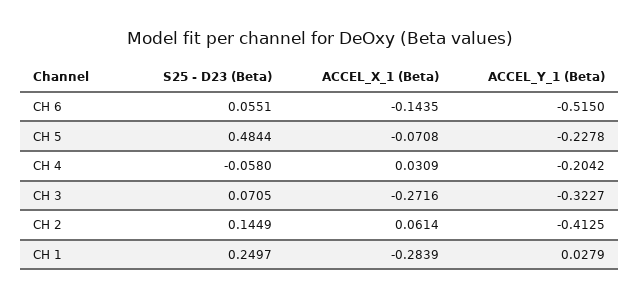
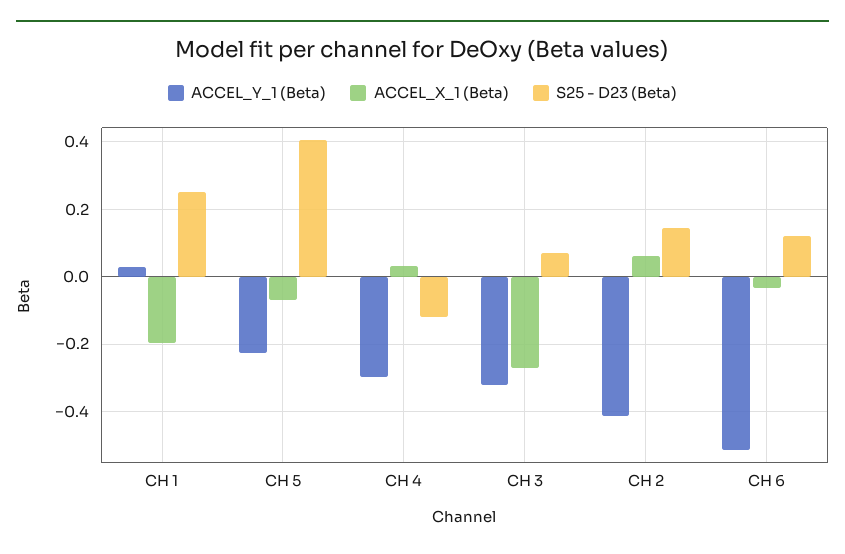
  {
    "S25 - D23 (Beta)": {
-     "CH 6": 0.0551,
+     "CH 6": 0.12,
-     "CH 5": 0.4844,
+     "CH 5": 0.4,
-     "CH 4": -0.058,
+     "CH 4": -0.12,
      "CH 3": 0.0705,
      "CH 2": 0.1449,
      "CH 1": 0.2497
    },
    "ACCEL_X_1 (Beta)": {
-     "CH 6": -0.1435,
+     "CH 6": -0.04,
      "CH 5": -0.0708,
      "CH 4": 0.0309,
      "CH 3": -0.2716,
      "CH 2": 0.0614,
-     "CH 1": -0.2839
+     "CH 1": -0.2
    },
    "ACCEL_Y_1 (Beta)": {
      "CH 6": -0.515,
      "CH 5": -0.2278,
-     "CH 4": -0.2042,
+     "CH 4": -0.3,
      "CH 3": -0.3227,
      "CH 2": -0.4125,
      "CH 1": 0.0279
    }
  }

